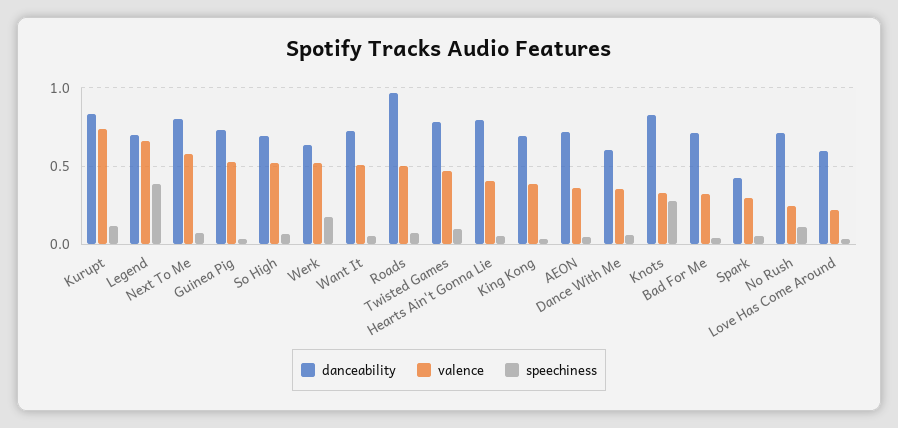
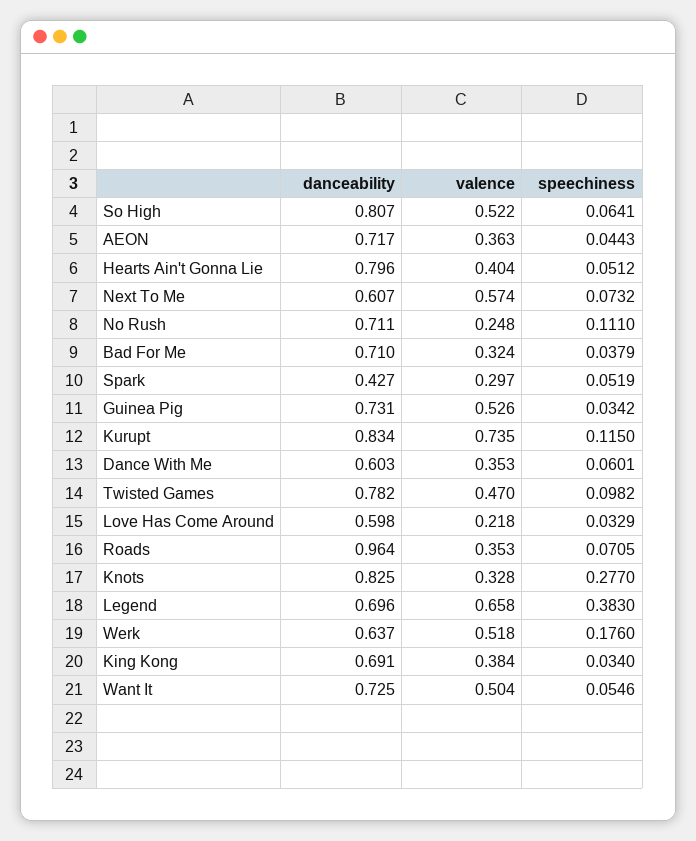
  {
    "danceability": {
      "Kurupt": 0.834,
      "Legend": 0.696,
-     "Next To Me": 0.8,
+     "Next To Me": 0.607,
      "Guinea Pig": 0.731,
-     "So High": 0.7,
+     "So High": 0.807,
      "Werk": 0.637,
      "Want It": 0.725,
      "Roads": 0.964,
      "Twisted Games": 0.782,
      "Hearts Ain't Gonna Lie": 0.796,
      "King Kong": 0.691,
      "AEON": 0.717,
      "Dance With Me": 0.603,
      "Knots": 0.825,
      "Bad For Me": 0.71,
      "Spark": 0.427,
      "No Rush": 0.711,
      "Love Has Come Around": 0.598
    },
    "valence": {
      "Kurupt": 0.735,
      "Legend": 0.658,
      "Next To Me": 0.574,
      "Guinea Pig": 0.526,
      "So High": 0.522,
      "Werk": 0.518,
      "Want It": 0.504,
-     "Roads": 0.5,
+     "Roads": 0.353,
      "Twisted Games": 0.47,
      "Hearts Ain't Gonna Lie": 0.404,
      "King Kong": 0.384,
      "AEON": 0.363,
      "Dance With Me": 0.353,
      "Knots": 0.328,
      "Bad For Me": 0.324,
      "Spark": 0.297,
      "No Rush": 0.248,
      "Love Has Come Around": 0.218
    },
    "speechiness": {
      "Kurupt": 0.115,
      "Legend": 0.383,
      "Next To Me": 0.0732,
      "Guinea Pig": 0.0342,
      "So High": 0.0641,
      "Werk": 0.176,
      "Want It": 0.0546,
      "Roads": 0.0705,
      "Twisted Games": 0.0982,
      "Hearts Ain't Gonna Lie": 0.0512,
      "King Kong": 0.034,
      "AEON": 0.0443,
      "Dance With Me": 0.0601,
      "Knots": 0.277,
      "Bad For Me": 0.0379,
      "Spark": 0.0519,
      "No Rush": 0.111,
      "Love Has Come Around": 0.0329
    }
  }

